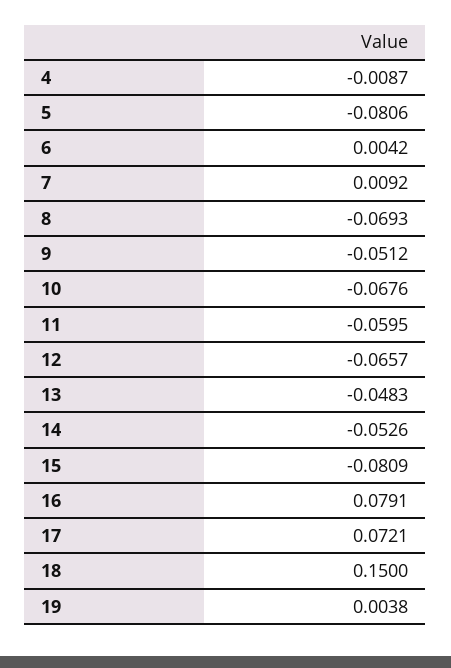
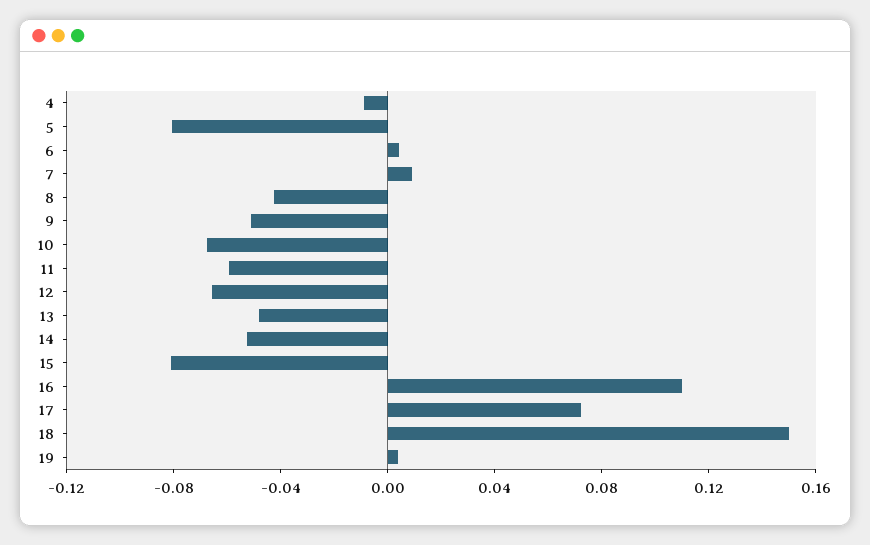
  {
    "4": -0.0087,
    "5": -0.0806,
    "6": 0.0042,
    "7": 0.0092,
-   "8": -0.0693,
+   "8": -0.04,
    "9": -0.0512,
    "10": -0.0676,
    "11": -0.0595,
    "12": -0.0657,
    "13": -0.0483,
    "14": -0.0526,
    "15": -0.0809,
-   "16": 0.0791,
+   "16": 0.11,
    "17": 0.0721,
    "18": 0.15,
    "19": 0.0038
  }

